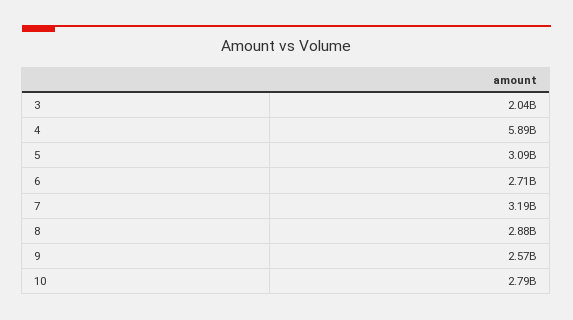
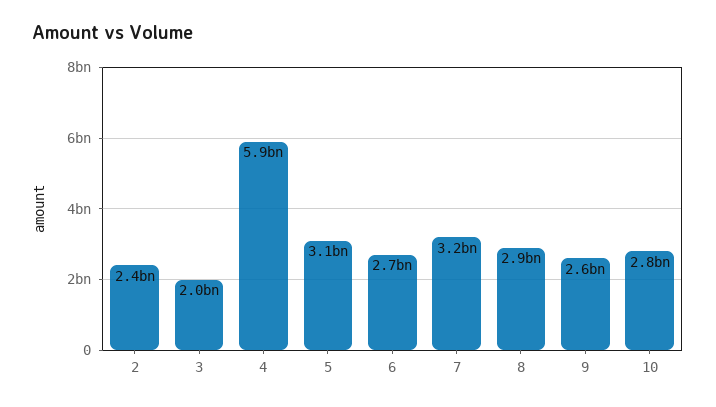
  {
    "3": 2040000000,
    "4": 5890000000,
    "5": 3090000000,
    "6": 2710000000,
    "7": 3190000000,
    "8": 2880000000,
    "9": 2570000000,
-   "10": 2790000000
+   "10": 2790000000,
+   "2": 2400000000
  }

